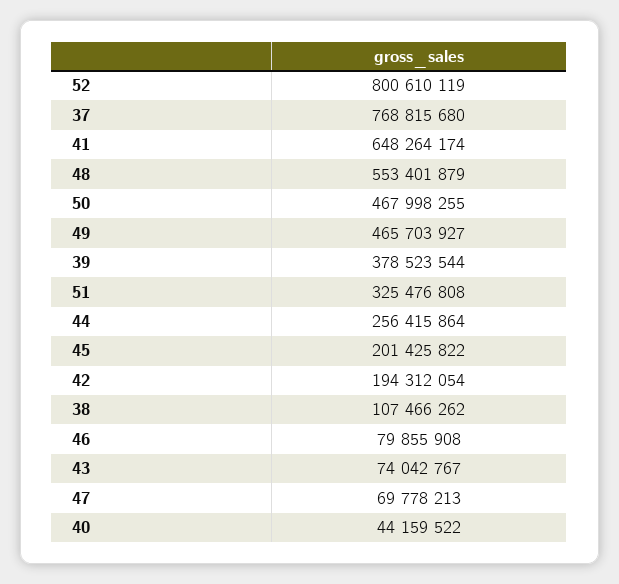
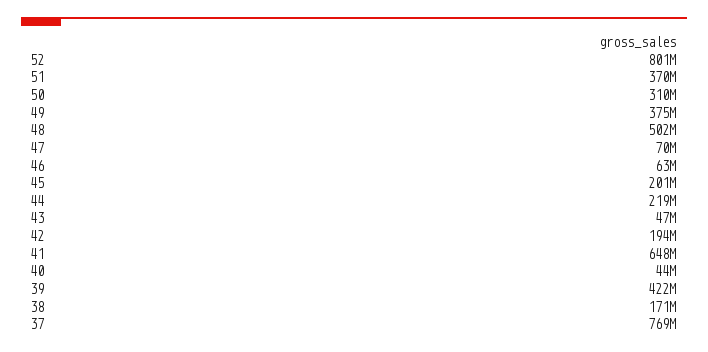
  {
    "52": 800610119,
    "37": 768815680,
    "41": 648264174,
-   "48": 553401879,
+   "48": 502000000,
-   "50": 467998255,
+   "50": 310000000,
-   "49": 465703927,
+   "49": 375000000,
-   "39": 378523544,
+   "39": 422000000,
-   "51": 325476808,
+   "51": 370000000,
-   "44": 256415864,
+   "44": 219000000,
    "45": 201425822,
    "42": 194312054,
-   "38": 107466262,
+   "38": 171000000,
-   "46": 79855908,
+   "46": 63000000,
-   "43": 74042767,
+   "43": 47000000,
    "47": 69778213,
    "40": 44159522
  }

